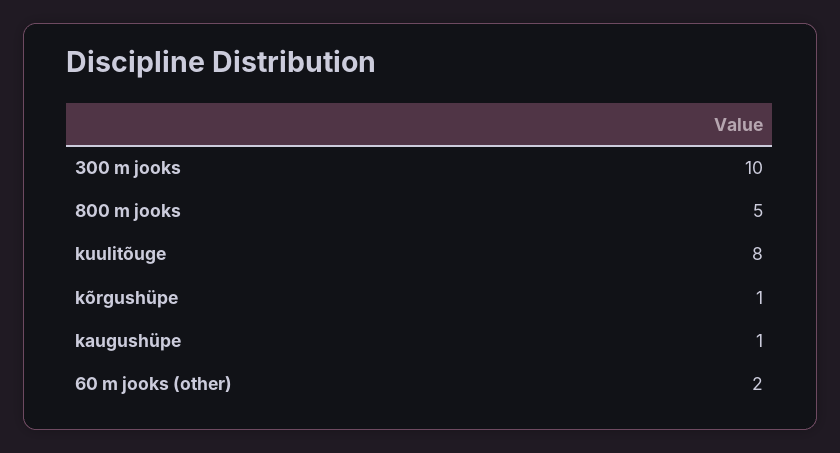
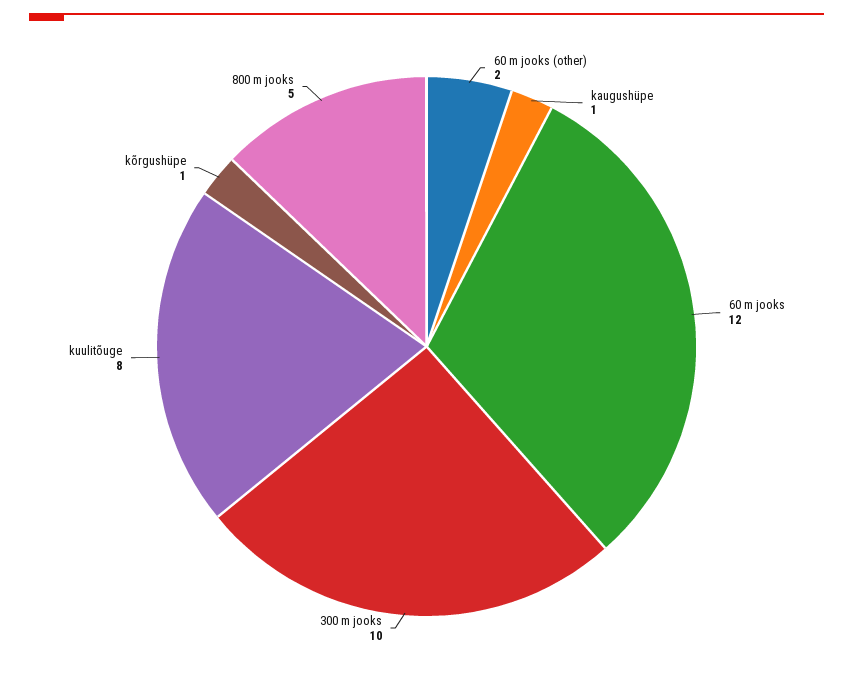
  {
    "300 m jooks": 10,
    "800 m jooks": 5,
    "kuulitõuge": 8,
    "kõrgushüpe": 1,
    "kaugushüpe": 1,
-   "60 m jooks (other)": 2
+   "60 m jooks (other)": 2,
+   "60 m jooks": 12
  }

